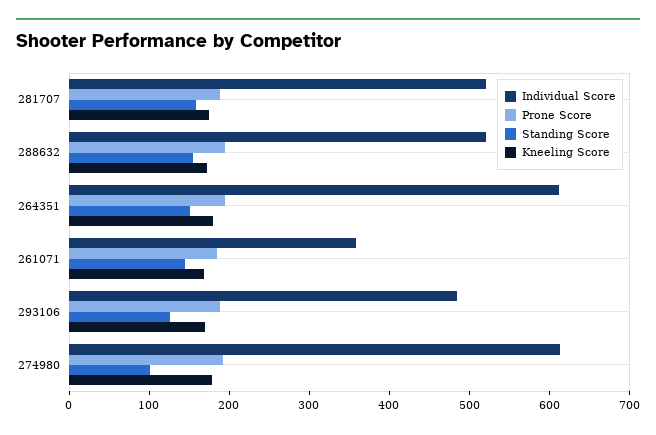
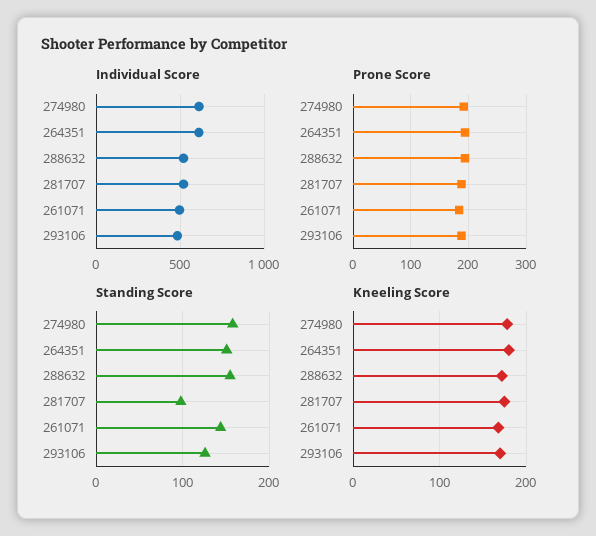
  {
    "Individual Score": {
      "281707": 520,
      "288632": 520,
      "264351": 620,
-     "261071": 360,
+     "261071": 500,
      "293106": 480,
      "274980": 620
    },
    "Prone Score": {
      "281707": 180,
      "288632": 200,
      "264351": 200,
      "261071": 180,
      "293106": 180,
      "274980": 200
    },
    "Standing Score": {
-     "281707": 160,
+     "281707": 100,
      "288632": 160,
      "264351": 150,
      "261071": 140,
      "293106": 130,
-     "274980": 100
+     "274980": 160
    },
    "Kneeling Score": {
      "281707": 180,
      "288632": 170,
      "264351": 180,
      "261071": 170,
      "293106": 170,
      "274980": 180
    }
  }

